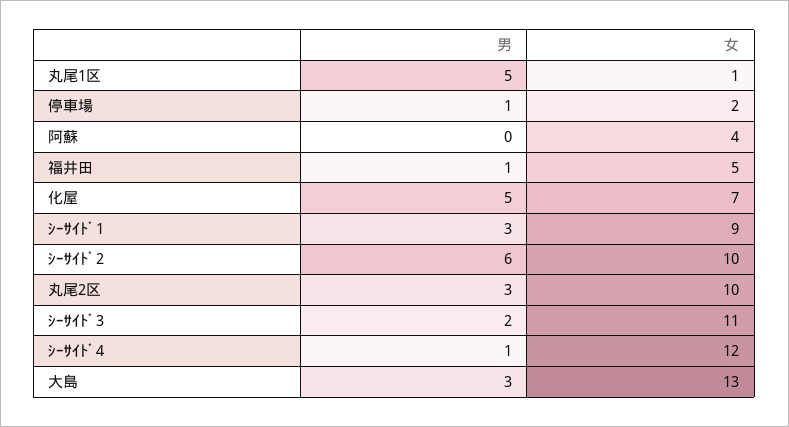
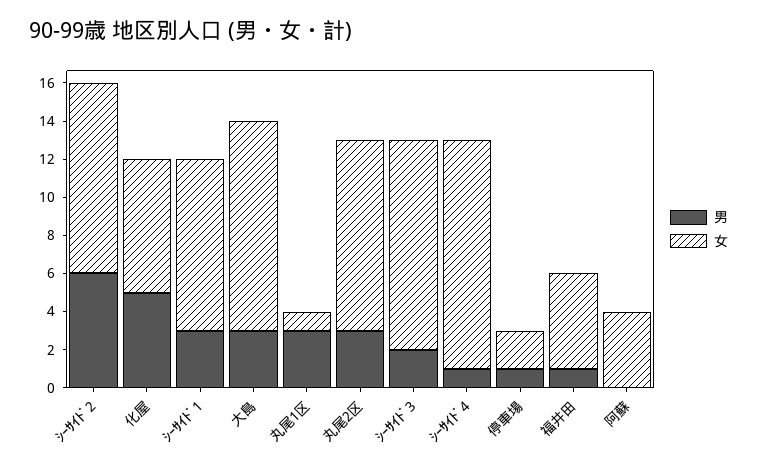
  {
    "男": {
-     "丸尾1区": 5,
+     "丸尾1区": 3,
      "停車場": 1,
      "阿蘇": 0,
      "福井田": 1,
      "化屋": 5,
      "ｼｰｻｲﾄﾞ1": 3,
      "ｼｰｻｲﾄﾞ2": 6,
      "丸尾2区": 3,
      "ｼｰｻｲﾄﾞ3": 2,
      "ｼｰｻｲﾄﾞ4": 1,
      "大島": 3
    },
    "女": {
      "丸尾1区": 1,
      "停車場": 2,
      "阿蘇": 4,
      "福井田": 5,
      "化屋": 7,
      "ｼｰｻｲﾄﾞ1": 9,
      "ｼｰｻｲﾄﾞ2": 10,
      "丸尾2区": 10,
      "ｼｰｻｲﾄﾞ3": 11,
      "ｼｰｻｲﾄﾞ4": 12,
-     "大島": 13
+     "大島": 11
    }
  }

